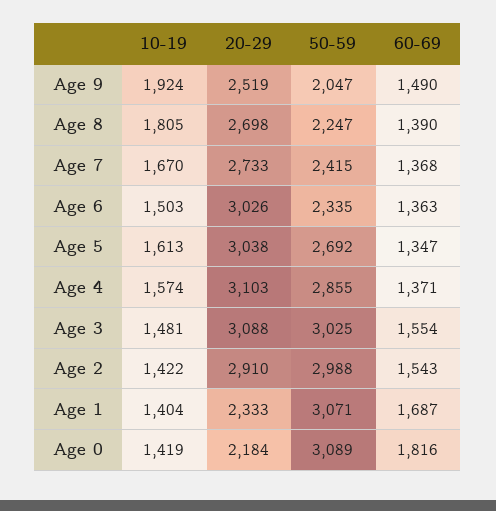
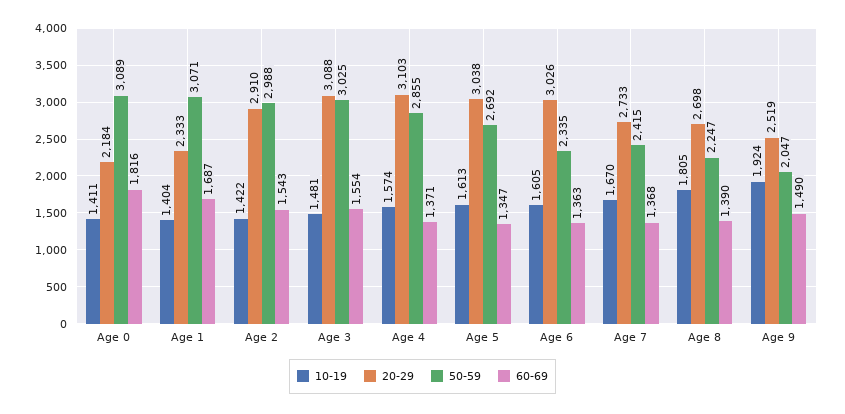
  {
    "10-19": {
      "Age 9": 1924,
      "Age 8": 1805,
      "Age 7": 1670,
-     "Age 6": 1503,
+     "Age 6": 1605,
      "Age 5": 1613,
      "Age 4": 1574,
      "Age 3": 1481,
      "Age 2": 1422,
      "Age 1": 1404,
-     "Age 0": 1419
+     "Age 0": 1411
    },
    "20-29": {
      "Age 9": 2519,
      "Age 8": 2698,
      "Age 7": 2733,
      "Age 6": 3026,
      "Age 5": 3038,
      "Age 4": 3103,
      "Age 3": 3088,
      "Age 2": 2910,
      "Age 1": 2333,
      "Age 0": 2184
    },
    "50-59": {
      "Age 9": 2047,
      "Age 8": 2247,
      "Age 7": 2415,
      "Age 6": 2335,
      "Age 5": 2692,
      "Age 4": 2855,
      "Age 3": 3025,
      "Age 2": 2988,
      "Age 1": 3071,
      "Age 0": 3089
    },
    "60-69": {
      "Age 9": 1490,
      "Age 8": 1390,
      "Age 7": 1368,
      "Age 6": 1363,
      "Age 5": 1347,
      "Age 4": 1371,
      "Age 3": 1554,
      "Age 2": 1543,
      "Age 1": 1687,
      "Age 0": 1816
    }
  }

